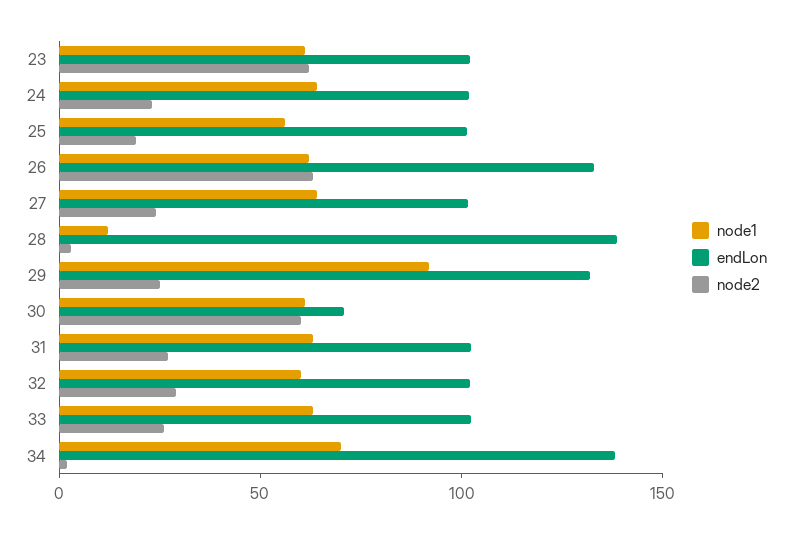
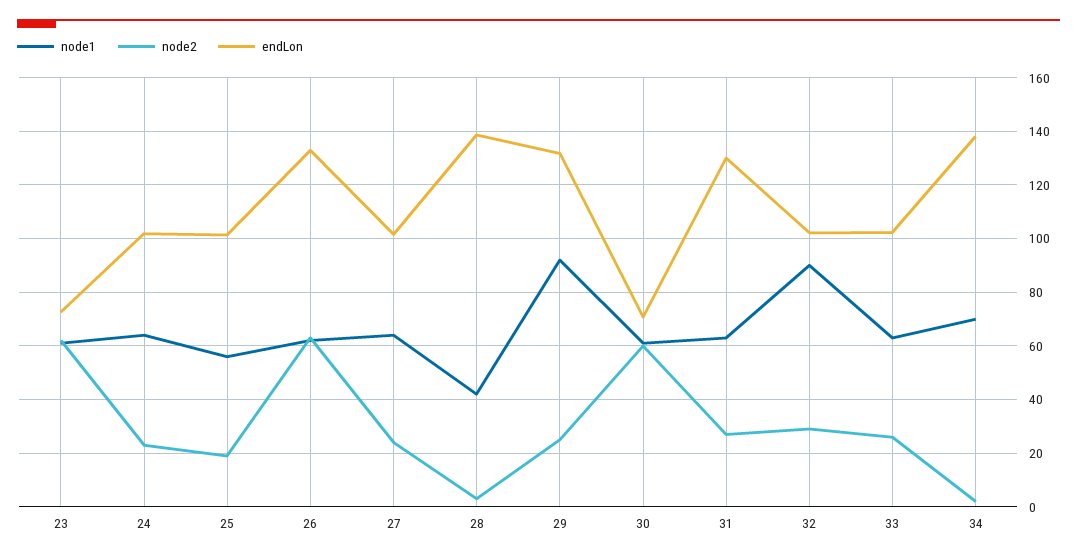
  {
    "node1": {
      "23": 60,
      "24": 65,
      "25": 55,
      "26": 62.5,
      "27": 65,
-     "28": 10,
+     "28": 42.5,
      "29": 92.5,
      "30": 60,
      "31": 62.5,
-     "32": 60,
+     "32": 90,
      "33": 62.5,
      "34": 70
    },
    "endLon": {
-     "23": 100,
+     "23": 72.5,
      "24": 102.5,
      "25": 102.5,
      "26": 132.5,
      "27": 102.5,
      "28": 137.5,
      "29": 132.5,
      "30": 70,
-     "31": 100,
+     "31": 130,
      "32": 102.5,
      "33": 102.5,
      "34": 137.5
    },
    "node2": {
      "23": 62.5,
      "24": 22.5,
      "25": 20,
      "26": 62.5,
      "27": 25,
      "28": 2.5,
      "29": 25,
      "30": 60,
      "31": 27.5,
      "32": 30,
      "33": 25,
      "34": 2.5
    }
  }

